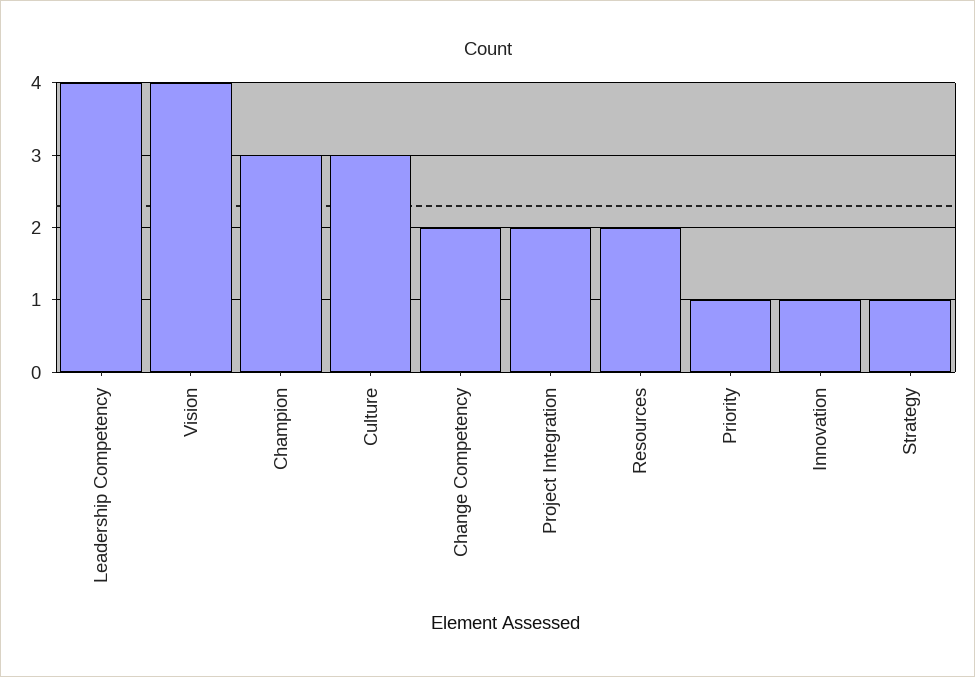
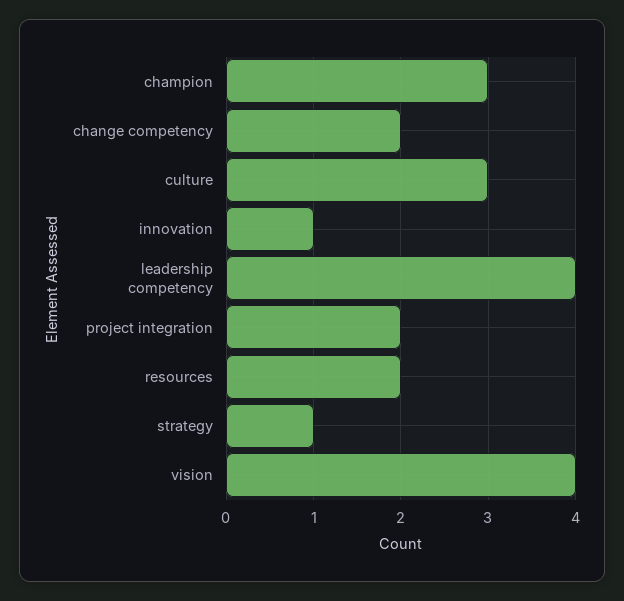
  {
    "Leadership Competency": 4,
    "Vision": 4,
    "Champion": 3,
    "Culture": 3,
    "Change Competency": 2,
    "Project Integration": 2,
    "Resources": 2,
-   "Priority": 1,
    "Innovation": 1,
    "Strategy": 1
  }

